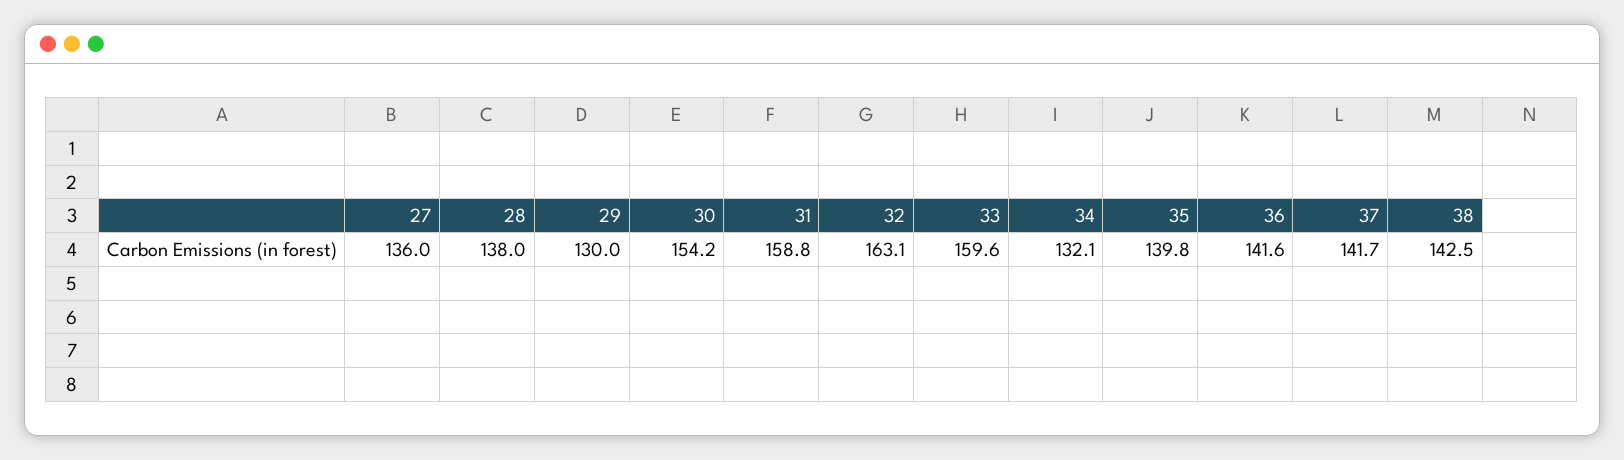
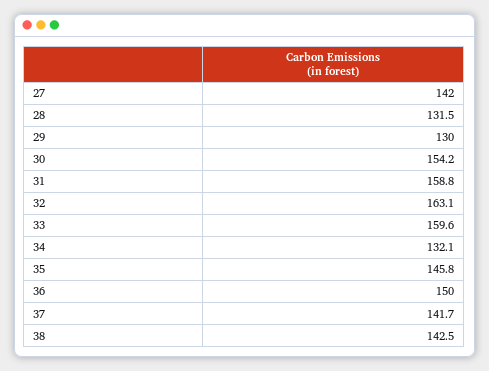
  {
-   "27": 136,
+   "27": 142,
-   "28": 138,
+   "28": 131.5,
    "29": 130,
    "30": 154.2,
    "31": 158.8,
    "32": 163.1,
    "33": 159.6,
    "34": 132.1,
-   "35": 139.8,
+   "35": 145.8,
-   "36": 141.6,
+   "36": 150,
    "37": 141.7,
    "38": 142.5
  }

